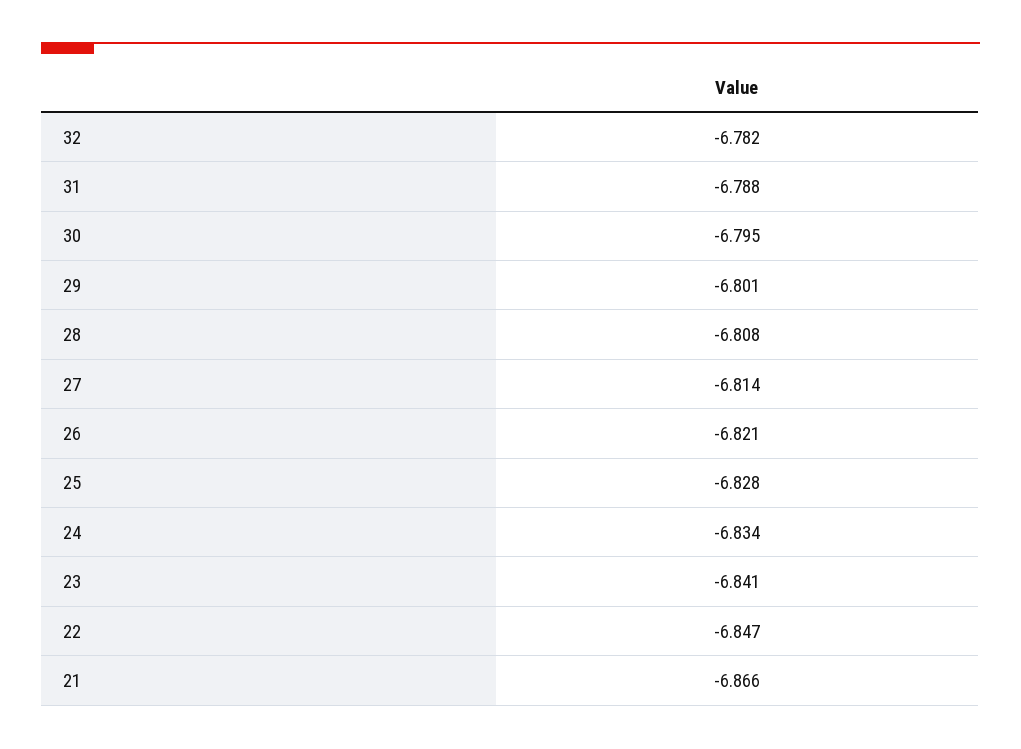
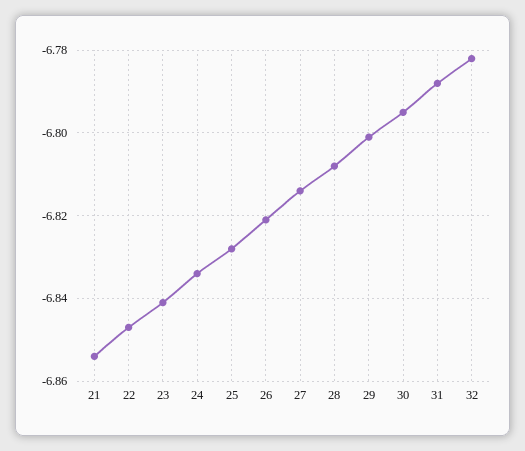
  {
    "32": -6.782,
    "31": -6.788,
    "30": -6.795,
    "29": -6.801,
    "28": -6.808,
    "27": -6.814,
    "26": -6.821,
    "25": -6.828,
    "24": -6.834,
    "23": -6.841,
    "22": -6.847,
-   "21": -6.866
+   "21": -6.855
  }

